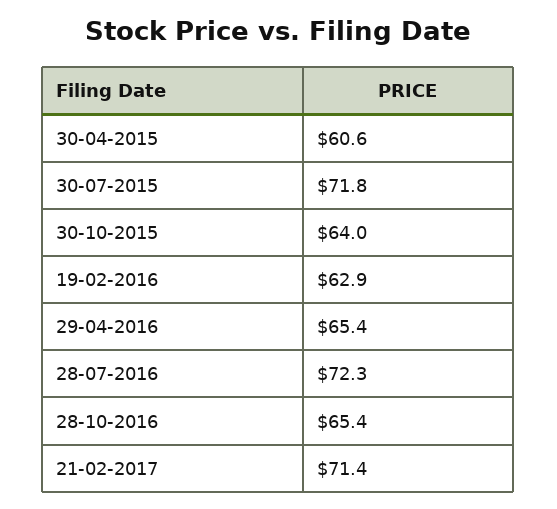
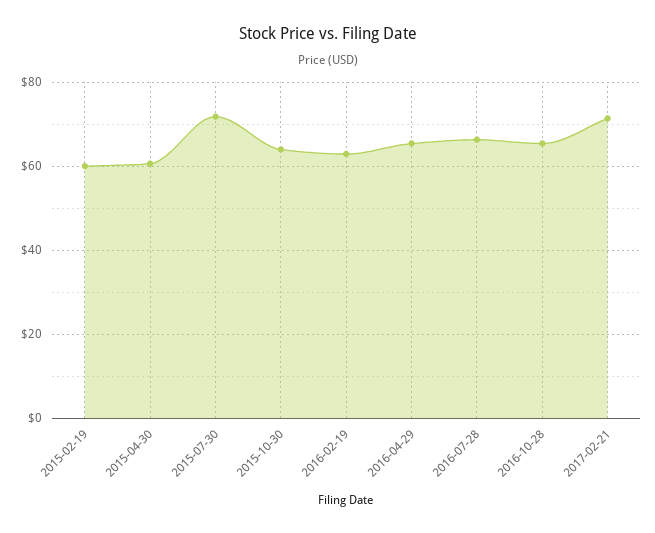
  {
    "30-04-2015": 60.6,
    "30-07-2015": 71.8,
    "30-10-2015": 64,
    "19-02-2016": 62.9,
    "29-04-2016": 65.4,
-   "28-07-2016": 72.3,
+   "28-07-2016": 66,
    "28-10-2016": 65.4,
-   "21-02-2017": 71.4
+   "21-02-2017": 71.4,
+   "2015-02-19": 60
  }

